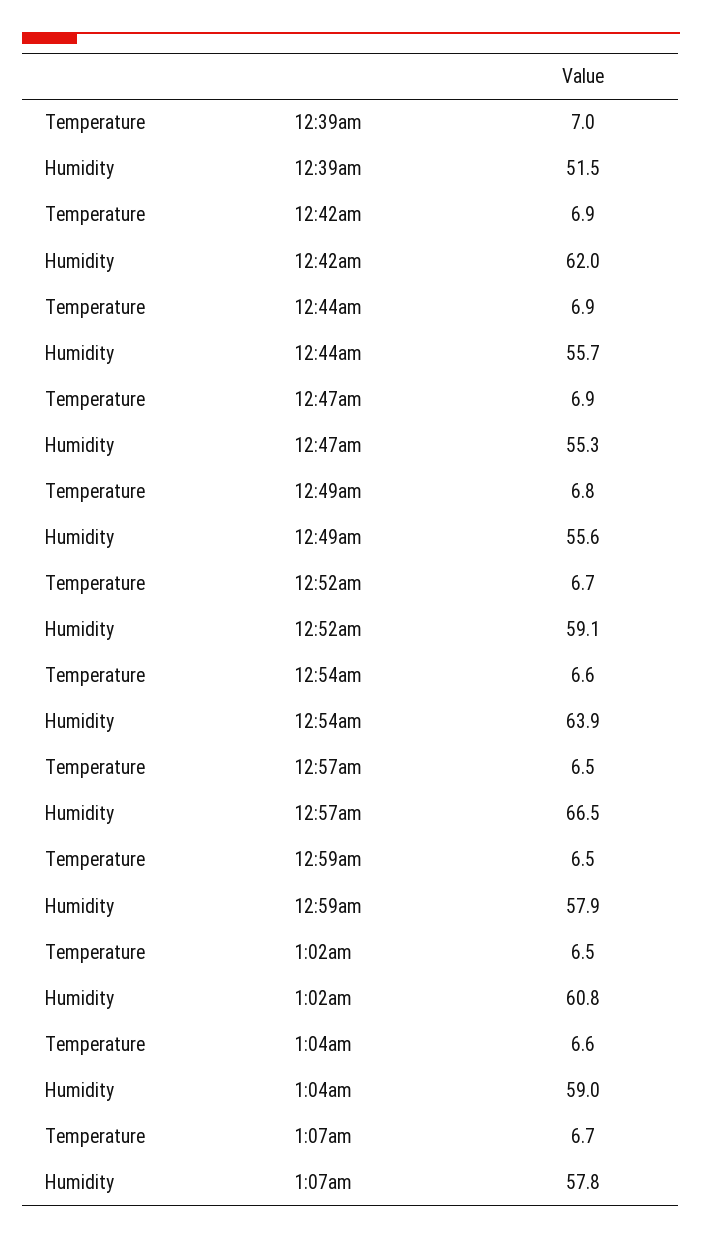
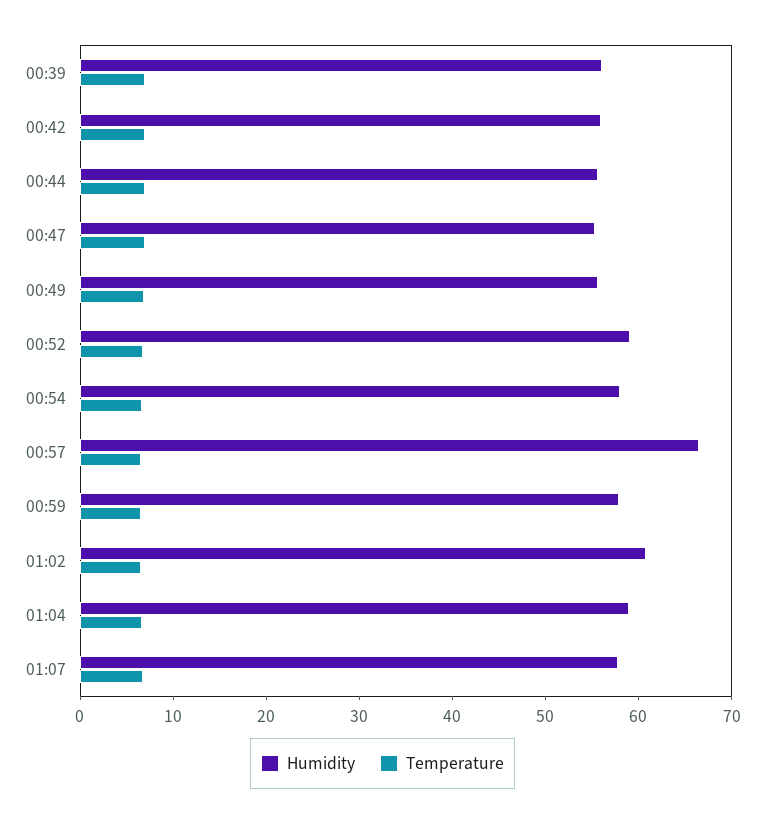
  {
    "Temperature": {
      "12:39am": 7,
      "12:42am": 6.9,
      "12:44am": 6.9,
      "12:47am": 6.9,
      "12:49am": 6.8,
      "12:52am": 6.7,
      "12:54am": 6.6,
      "12:57am": 6.5,
      "12:59am": 6.5,
      "1:02am": 6.5,
      "1:04am": 6.6,
      "1:07am": 6.7
    },
    "Humidity": {
-     "12:39am": 51.5,
+     "12:39am": 56,
-     "12:42am": 62,
+     "12:42am": 56,
      "12:44am": 55.7,
      "12:47am": 55.3,
      "12:49am": 55.6,
      "12:52am": 59.1,
-     "12:54am": 63.9,
+     "12:54am": 58,
      "12:57am": 66.5,
      "12:59am": 57.9,
      "1:02am": 60.8,
      "1:04am": 59,
      "1:07am": 57.8
    }
  }

